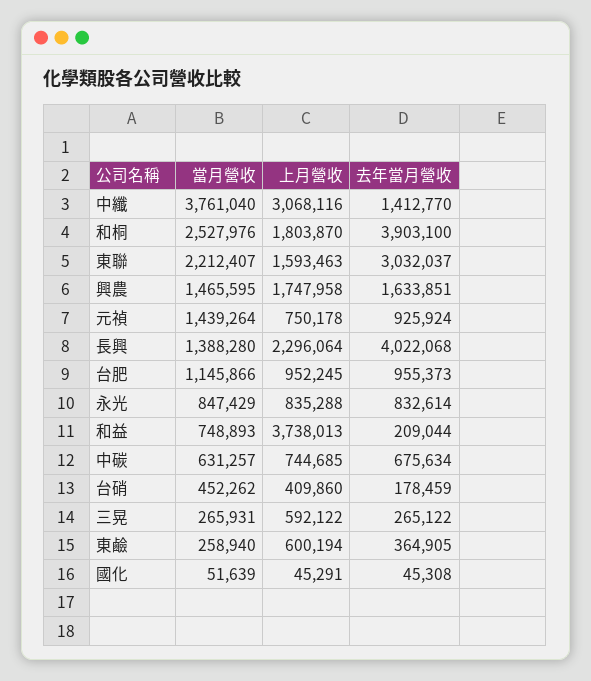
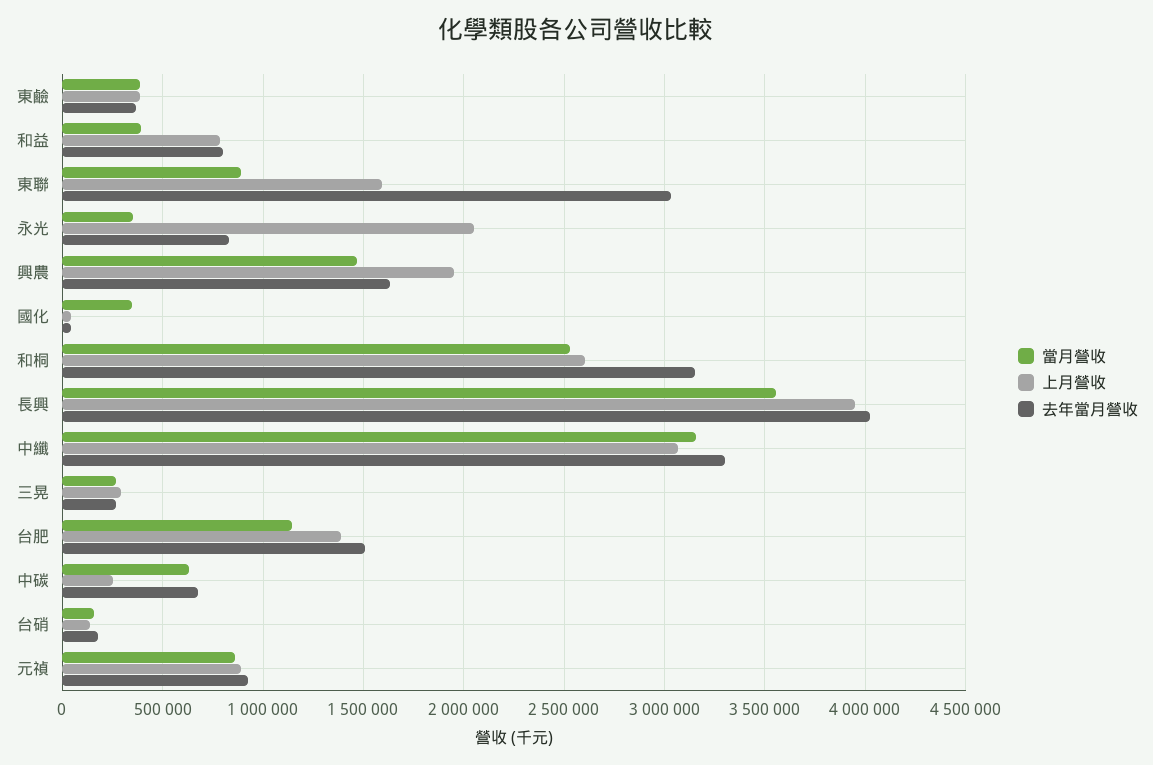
  {
    "當月營收": {
-     "中纖": 3761040,
+     "中纖": 3150000,
      "和桐": 2527976,
-     "東聯": 2212407,
+     "東聯": 900000,
      "興農": 1465595,
-     "元禎": 1439264,
+     "元禎": 850000,
-     "長興": 1388280,
+     "長興": 3550000,
      "台肥": 1145866,
-     "永光": 847429,
+     "永光": 350000,
-     "和益": 748893,
+     "和益": 400000,
      "中碳": 631257,
-     "台硝": 452262,
+     "台硝": 150000,
      "三晃": 265931,
-     "東鹼": 258940,
+     "東鹼": 400000,
-     "國化": 51639
+     "國化": 350000
    },
    "上月營收": {
      "中纖": 3068116,
-     "和桐": 1803870,
+     "和桐": 2600000,
      "東聯": 1593463,
-     "興農": 1747958,
+     "興農": 1950000,
-     "元禎": 750178,
+     "元禎": 900000,
-     "長興": 2296064,
+     "長興": 3950000,
-     "台肥": 952245,
+     "台肥": 1400000,
-     "永光": 835288,
+     "永光": 2050000,
-     "和益": 3738013,
+     "和益": 800000,
-     "中碳": 744685,
+     "中碳": 250000,
-     "台硝": 409860,
+     "台硝": 150000,
-     "三晃": 592122,
+     "三晃": 300000,
-     "東鹼": 600194,
+     "東鹼": 400000,
      "國化": 45291
    },
    "去年當月營收": {
-     "中纖": 1412770,
+     "中纖": 3300000,
-     "和桐": 3903100,
+     "和桐": 3150000,
      "東聯": 3032037,
      "興農": 1633851,
      "元禎": 925924,
      "長興": 4022068,
-     "台肥": 955373,
+     "台肥": 1500000,
      "永光": 832614,
-     "和益": 209044,
+     "和益": 800000,
      "中碳": 675634,
      "台硝": 178459,
      "三晃": 265122,
      "東鹼": 364905,
      "國化": 45308
    }
  }

